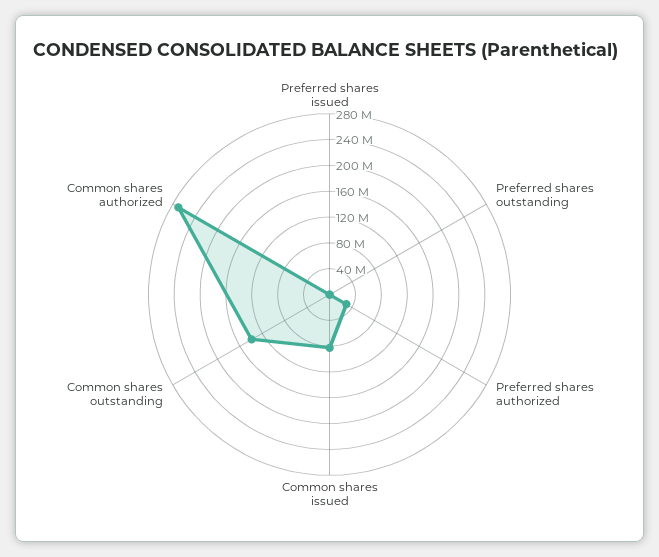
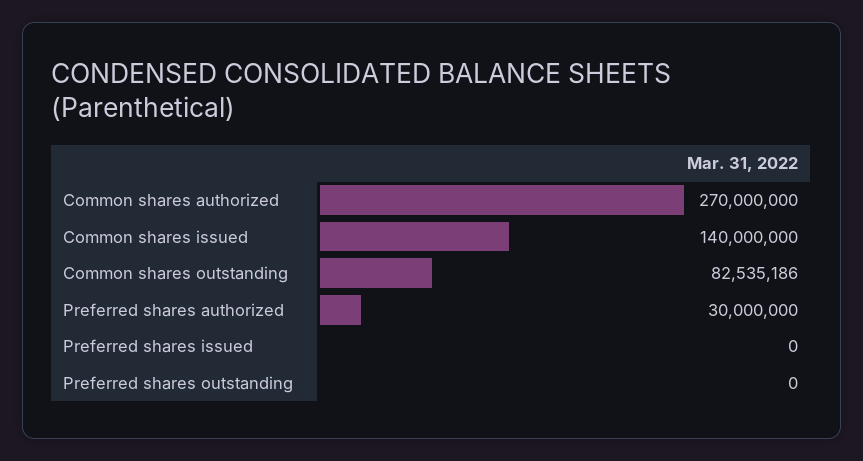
  {
    "Preferred shares issued": 0,
    "Preferred shares outstanding": 0,
    "Preferred shares authorized": 30000000,
-   "Common shares issued": 80000000,
+   "Common shares issued": 140000000,
-   "Common shares outstanding": 140000000,
+   "Common shares outstanding": 82535186,
    "Common shares authorized": 270000000
  }

